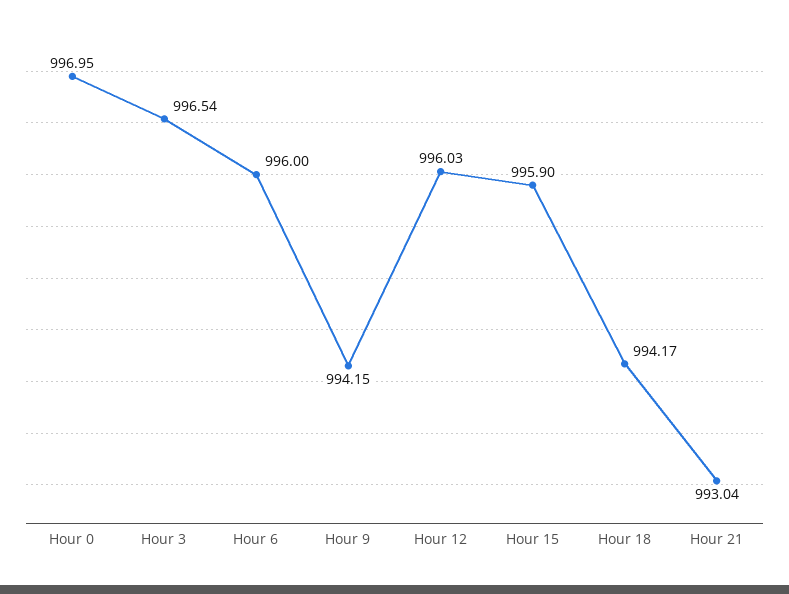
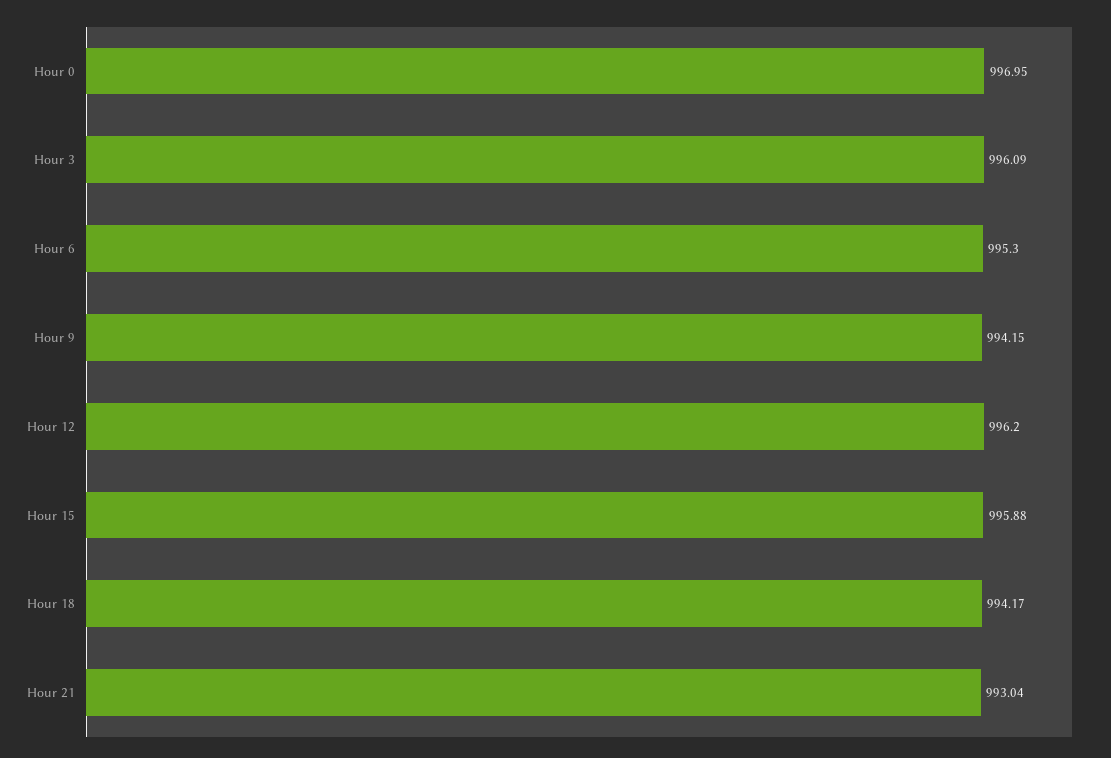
  {
    "Hour 0": 996.95,
-   "Hour 3": 996.54,
+   "Hour 3": 996.09,
-   "Hour 6": 996,
+   "Hour 6": 995.3,
    "Hour 9": 994.15,
-   "Hour 12": 996.03,
+   "Hour 12": 996.2,
-   "Hour 15": 995.9,
+   "Hour 15": 995.88,
    "Hour 18": 994.17,
    "Hour 21": 993.04
  }

